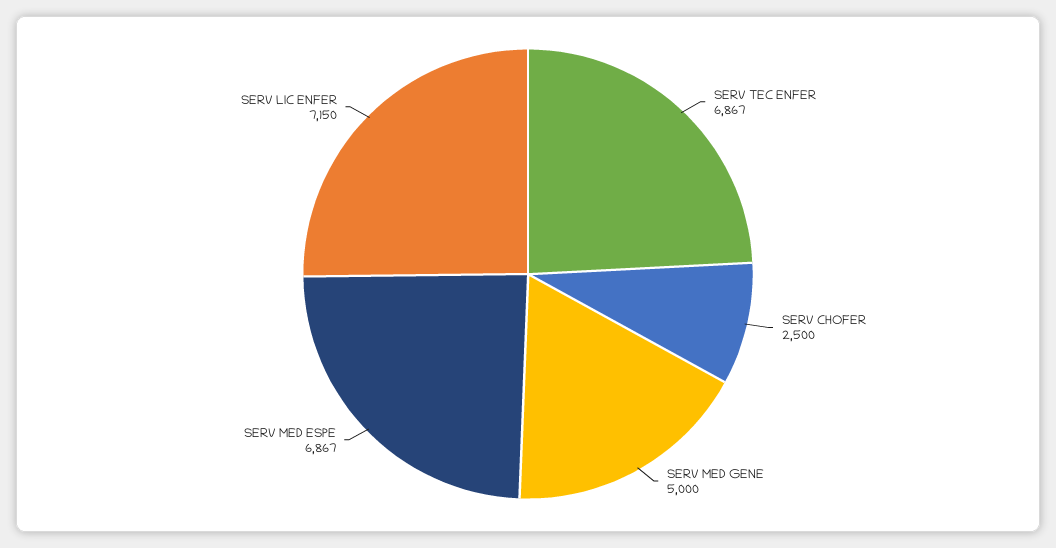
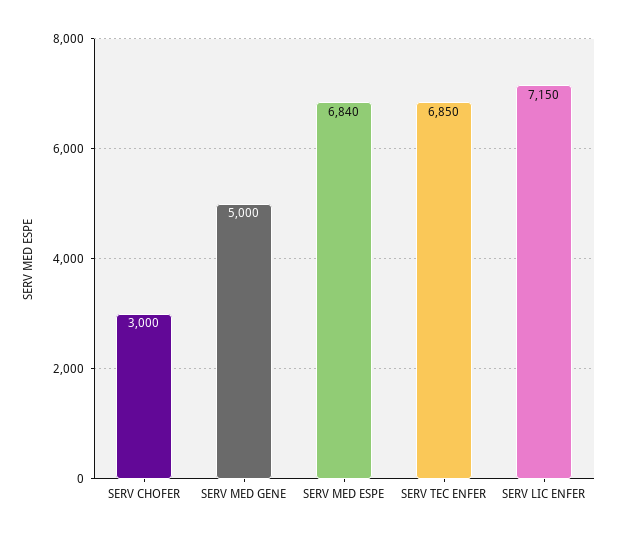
  {
-   "SERV TEC ENFER": 6867,
+   "SERV TEC ENFER": 6850,
-   "SERV CHOFER": 2500,
+   "SERV CHOFER": 3000,
    "SERV MED GENE": 5000,
-   "SERV MED ESPE": 6867,
+   "SERV MED ESPE": 6840,
    "SERV LIC ENFER": 7150
  }

